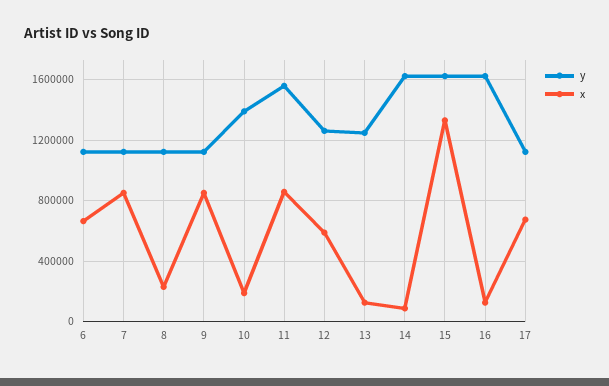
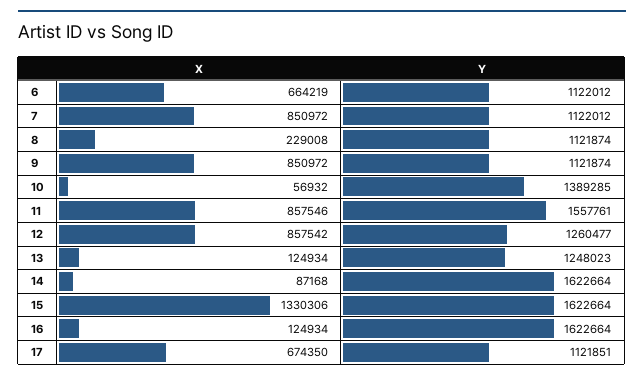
  {
    "y": {
      "6": 1122012,
      "7": 1122012,
      "8": 1121874,
      "9": 1121874,
      "10": 1389285,
      "11": 1557761,
      "12": 1260477,
      "13": 1248023,
      "14": 1622664,
      "15": 1622664,
      "16": 1622664,
      "17": 1121851
    },
    "x": {
      "6": 664219,
      "7": 850972,
      "8": 229008,
      "9": 850972,
-     "10": 200000,
+     "10": 56932,
      "11": 857546,
-     "12": 600000,
+     "12": 857542,
      "13": 124934,
      "14": 87168,
      "15": 1330306,
      "16": 124934,
      "17": 674350
    }
  }

